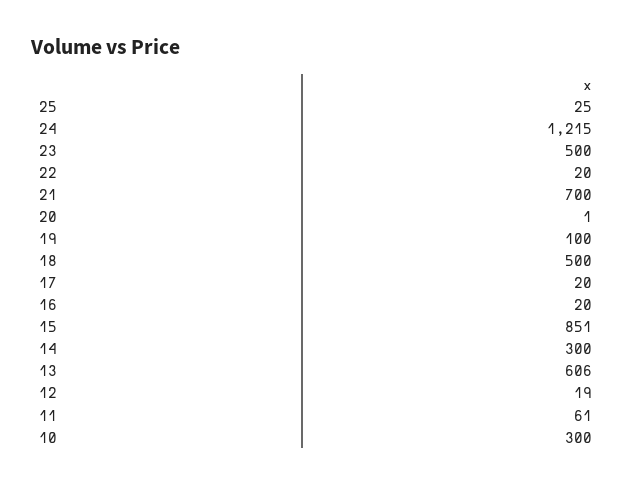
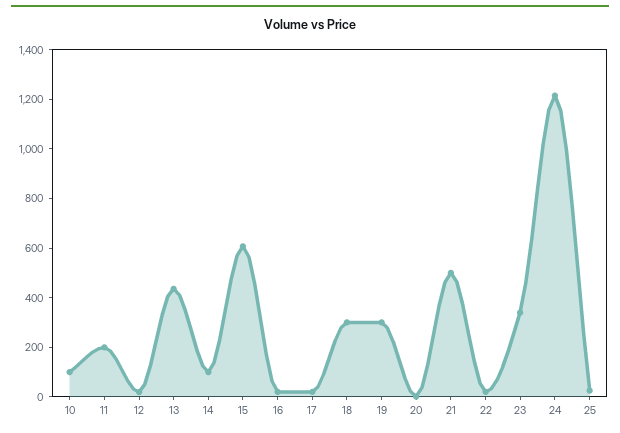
  {
    "25": 25,
    "24": 1215,
-   "23": 500,
+   "23": 350,
    "22": 20,
-   "21": 700,
+   "21": 500,
    "20": 1,
-   "19": 100,
+   "19": 300,
-   "18": 500,
+   "18": 300,
    "17": 20,
    "16": 20,
-   "15": 851,
+   "15": 600,
-   "14": 300,
+   "14": 100,
-   "13": 606,
+   "13": 450,
    "12": 19,
-   "11": 61,
+   "11": 200,
-   "10": 300
+   "10": 100
  }

